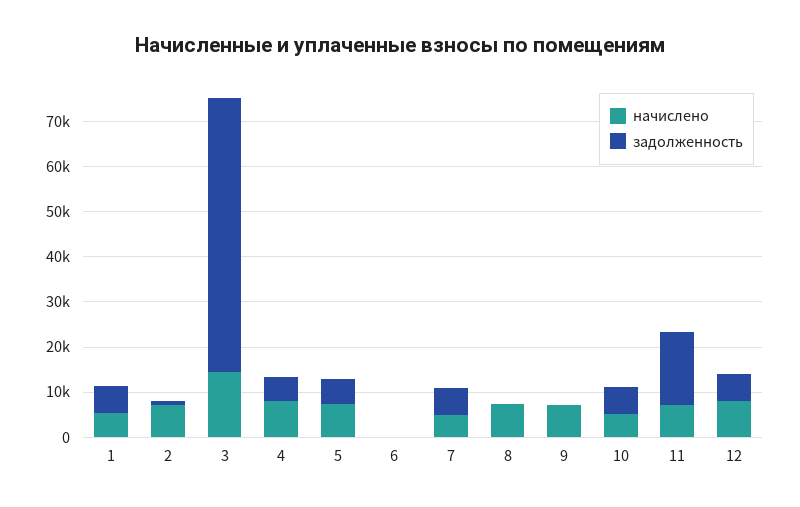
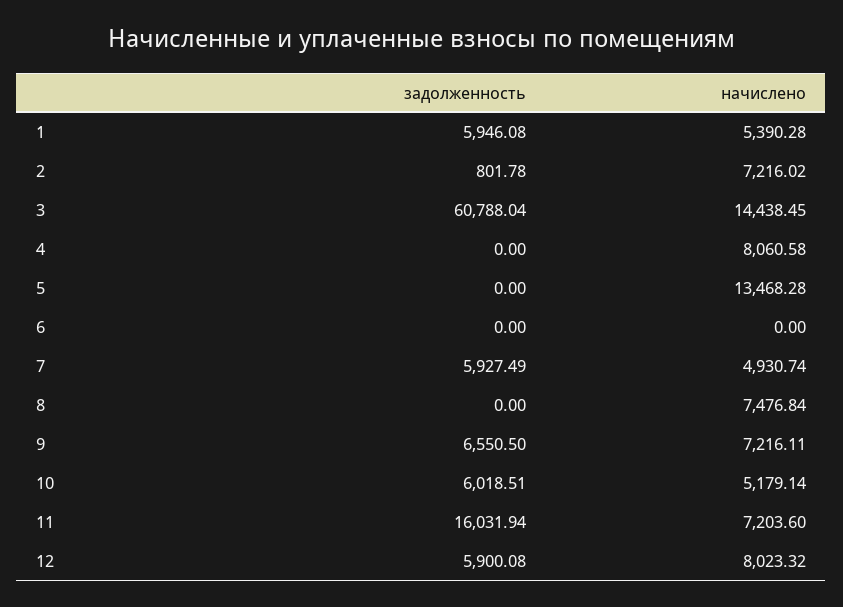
  {
    "начислено": {
      "1": 5390.28,
      "2": 7216.02,
      "3": 14438.45,
      "4": 8060.58,
-     "5": 8000,
+     "5": 13468.28,
      "6": 0,
      "7": 4930.74,
      "8": 7476.84,
      "9": 7216.11,
      "10": 5179.14,
      "11": 7203.6,
      "12": 8023.32
    },
    "задолженность": {
      "1": 5946.08,
      "2": 801.78,
      "3": 60788.04,
-     "4": 6000,
+     "4": 0,
-     "5": 6000,
+     "5": 0,
      "6": 0,
      "7": 5927.49,
      "8": 0,
-     "9": 0,
+     "9": 6550.5,
      "10": 6018.51,
      "11": 16031.94,
      "12": 5900.08
    }
  }

